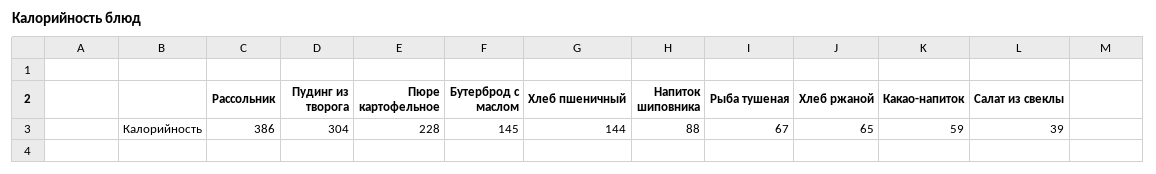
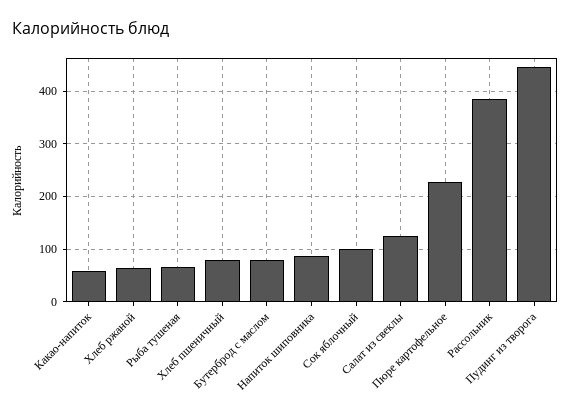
  {
    "Рассольник": 386,
-   "Пудинг из творога": 304,
+   "Пудинг из творога": 440,
    "Пюре картофельное": 228,
-   "Бутерброд с маслом": 145,
+   "Бутерброд с маслом": 80,
-   "Хлеб пшеничный": 144,
+   "Хлеб пшеничный": 80,
    "Напиток шиповника": 88,
    "Рыба тушеная": 67,
    "Хлеб ржаной": 65,
    "Какао-напиток": 59,
-   "Салат из свеклы": 39
+   "Салат из свеклы": 120,
+   "Сок яблочный": 100
  }

